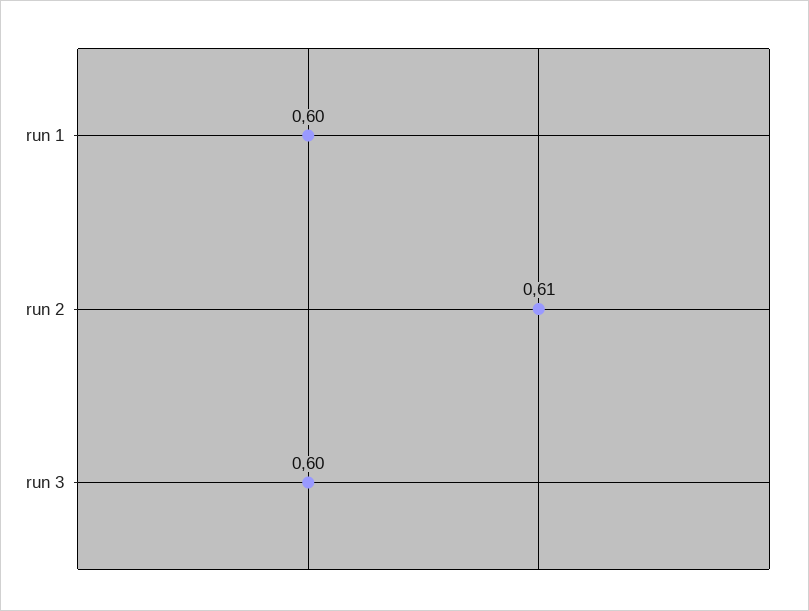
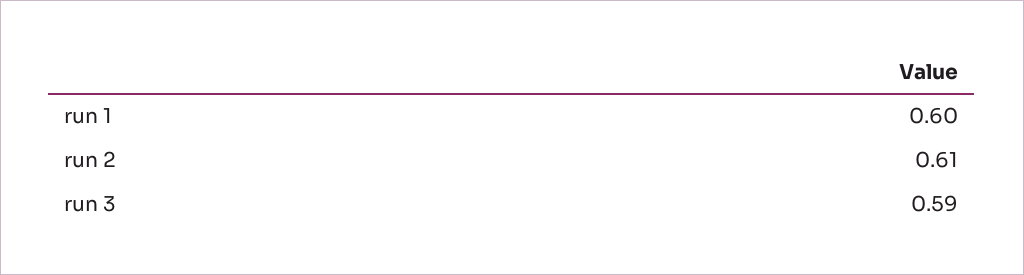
  {
    "run 1": 0.6,
    "run 2": 0.61,
-   "run 3": 0.6
+   "run 3": 0.59
  }

